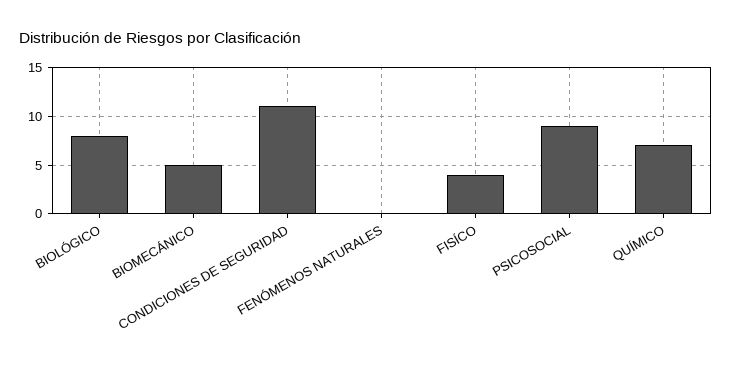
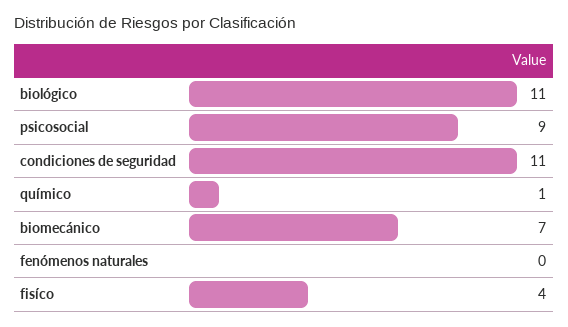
  {
-   "BIOLÓGICO": 8,
+   "BIOLÓGICO": 11,
-   "BIOMECÁNICO": 5,
+   "BIOMECÁNICO": 7,
    "CONDICIONES DE SEGURIDAD": 11,
    "FENÓMENOS NATURALES": 0,
    "FISÍCO": 4,
    "PSICOSOCIAL": 9,
-   "QUÍMICO": 7
+   "QUÍMICO": 1
  }

